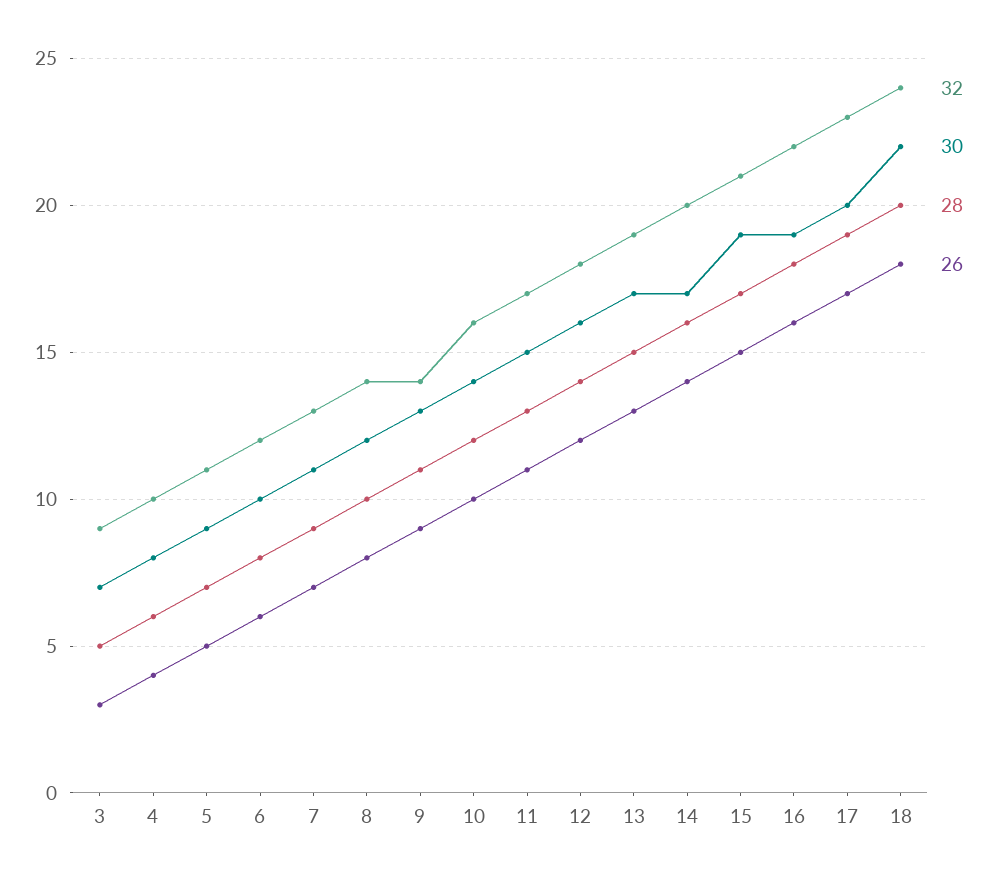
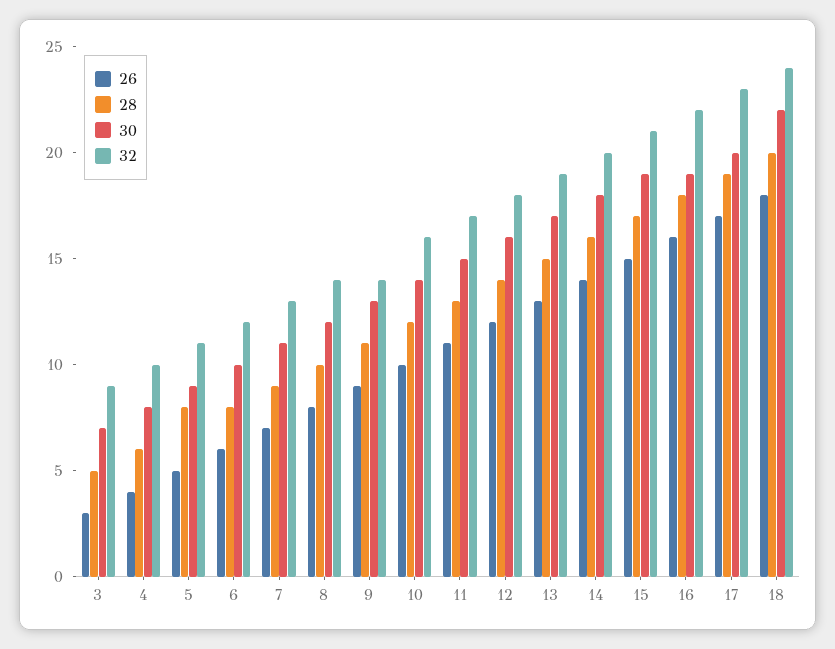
  {
    "32": {
      "3": 9,
      "4": 10,
      "5": 11,
      "6": 12,
      "7": 13,
      "8": 14,
      "9": 14,
      "10": 16,
      "11": 17,
      "12": 18,
      "13": 19,
      "14": 20,
      "15": 21,
      "16": 22,
      "17": 23,
      "18": 24
    },
    "30": {
      "3": 7,
      "4": 8,
      "5": 9,
      "6": 10,
      "7": 11,
      "8": 12,
      "9": 13,
      "10": 14,
      "11": 15,
      "12": 16,
      "13": 17,
-     "14": 17,
+     "14": 18,
      "15": 19,
      "16": 19,
      "17": 20,
      "18": 22
    },
    "28": {
      "3": 5,
      "4": 6,
-     "5": 7,
+     "5": 8,
      "6": 8,
      "7": 9,
      "8": 10,
      "9": 11,
      "10": 12,
      "11": 13,
      "12": 14,
      "13": 15,
      "14": 16,
      "15": 17,
      "16": 18,
      "17": 19,
      "18": 20
    },
    "26": {
      "3": 3,
      "4": 4,
      "5": 5,
      "6": 6,
      "7": 7,
      "8": 8,
      "9": 9,
      "10": 10,
      "11": 11,
      "12": 12,
      "13": 13,
      "14": 14,
      "15": 15,
      "16": 16,
      "17": 17,
      "18": 18
    }
  }

